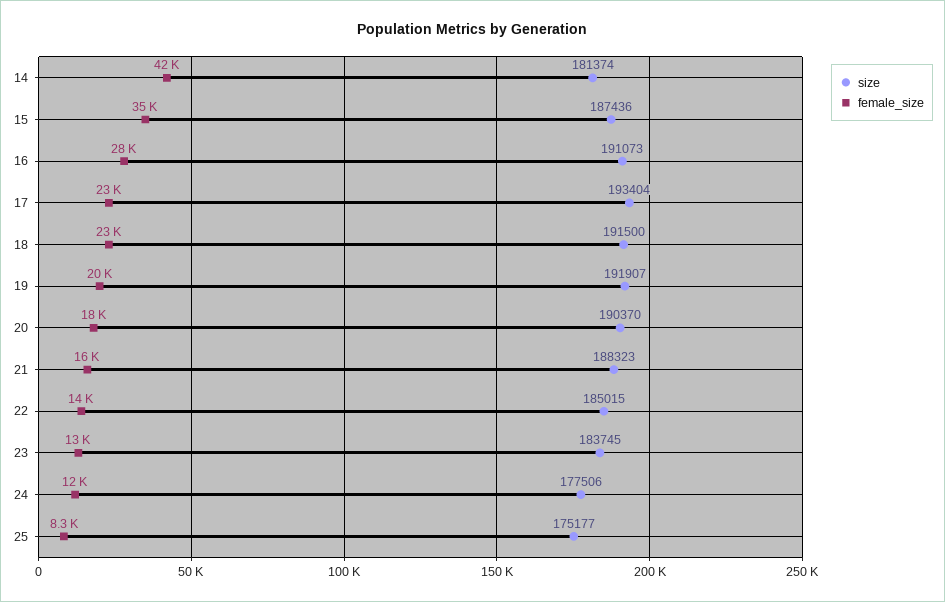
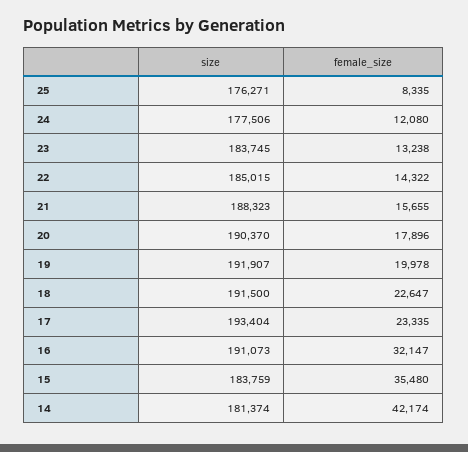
  {
    "size": {
      "14": 181374,
-     "15": 187436,
+     "15": 183759,
      "16": 191073,
      "17": 193404,
      "18": 191500,
      "19": 191907,
      "20": 190370,
      "21": 188323,
      "22": 185015,
      "23": 183745,
      "24": 177506,
-     "25": 175177
+     "25": 176271
    },
    "female_size": {
      "14": 42174,
      "15": 35480,
-     "16": 28000,
+     "16": 32147,
      "17": 23335,
      "18": 22647,
      "19": 19978,
      "20": 17896,
      "21": 15655,
      "22": 14322,
      "23": 13238,
      "24": 12080,
      "25": 8335
    }
  }

